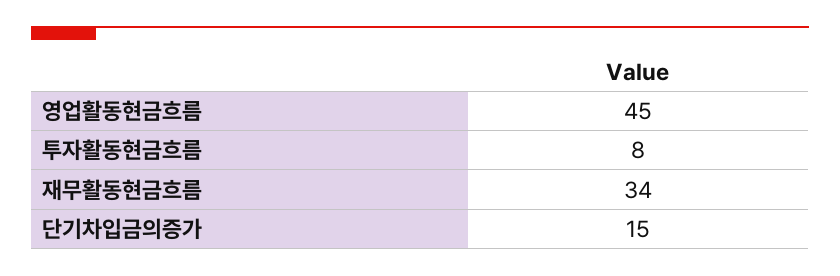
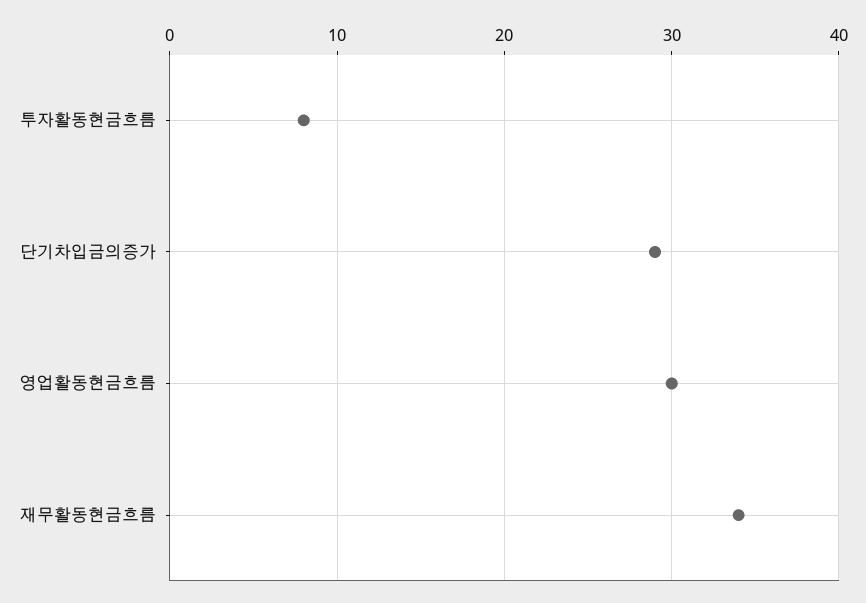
  {
-   "영업활동현금흐름": 45,
+   "영업활동현금흐름": 30,
    "투자활동현금흐름": 8,
    "재무활동현금흐름": 34,
-   "단기차입금의증가": 15
+   "단기차입금의증가": 29
  }

